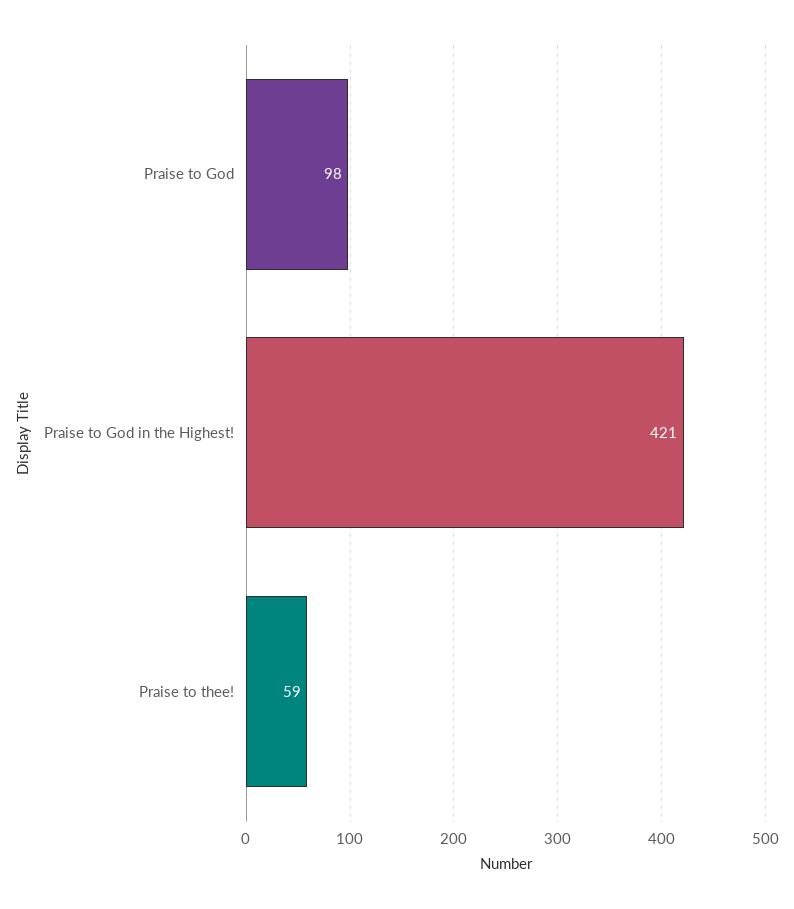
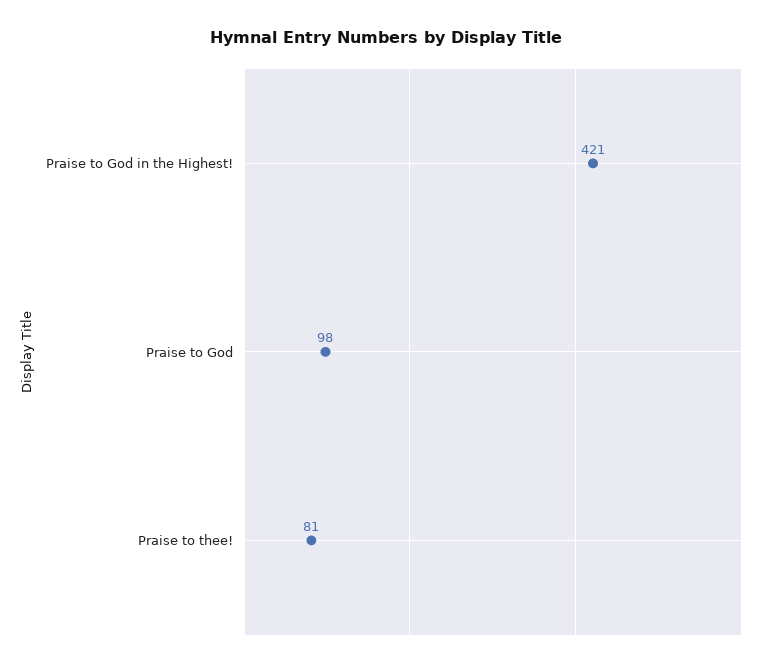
  {
    "Praise to God": 98,
    "Praise to God in the Highest!": 421,
-   "Praise to thee!": 59
+   "Praise to thee!": 81
  }

